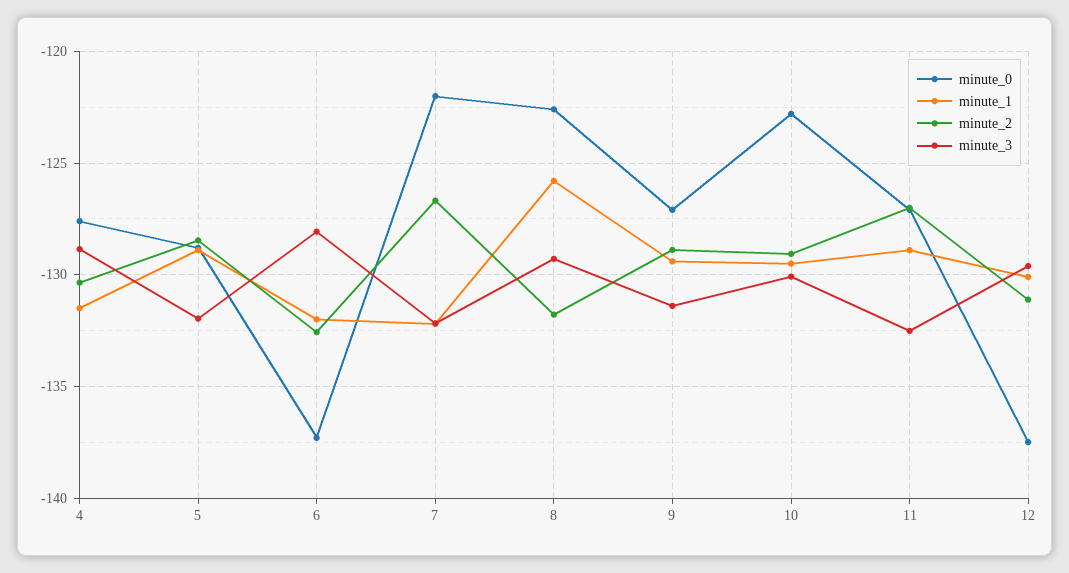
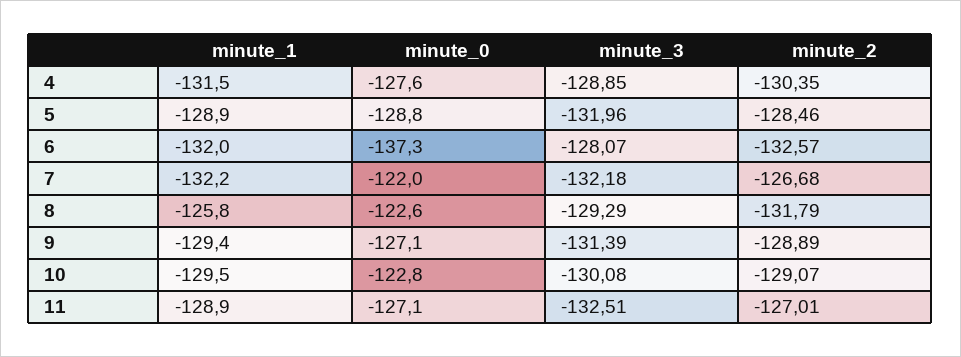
  {
    "minute_0": {
      "4": -127.6,
      "5": -128.8,
      "6": -137.3,
      "7": -122,
      "8": -122.6,
      "9": -127.1,
      "10": -122.8,
-     "11": -127.1,
+     "11": -127.1
-     "12": -137.5
    },
    "minute_1": {
      "4": -131.5,
      "5": -128.9,
      "6": -132,
      "7": -132.2,
      "8": -125.8,
      "9": -129.4,
      "10": -129.5,
-     "11": -128.9,
+     "11": -128.9
-     "12": -130
    },
    "minute_2": {
      "4": -130.35,
      "5": -128.46,
      "6": -132.57,
      "7": -126.68,
      "8": -131.79,
      "9": -128.89,
      "10": -129.07,
-     "11": -127.01,
+     "11": -127.01
-     "12": -131
    },
    "minute_3": {
      "4": -128.85,
      "5": -131.96,
      "6": -128.07,
      "7": -132.18,
      "8": -129.29,
      "9": -131.39,
      "10": -130.08,
-     "11": -132.51,
+     "11": -132.51
-     "12": -129.5
    }
  }

